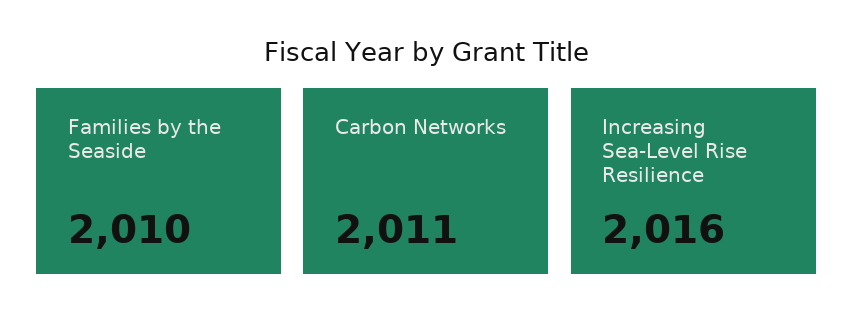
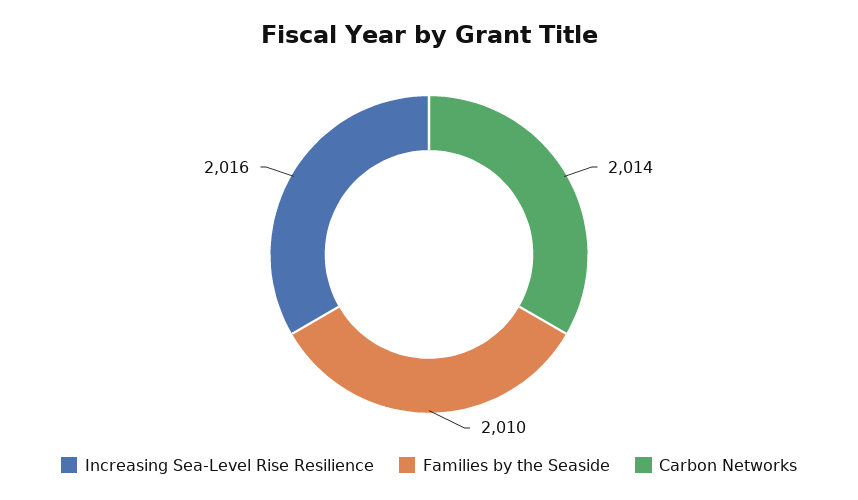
  {
    "Families by the Seaside": 2010,
-   "Carbon Networks": 2011,
+   "Carbon Networks": 2014,
    "Increasing Sea-Level Rise Resilience": 2016
  }

